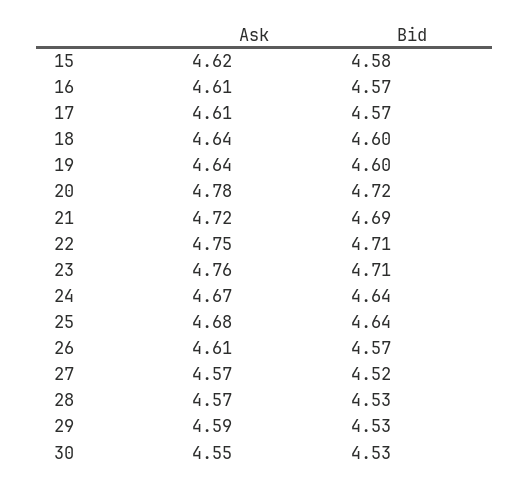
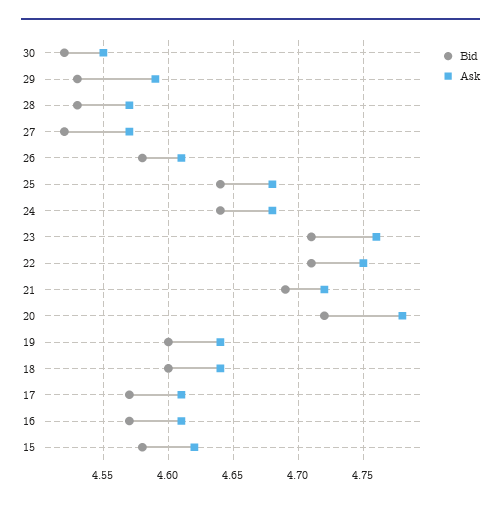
  {
    "Ask": {
      "15": 4.62,
      "16": 4.61,
      "17": 4.61,
      "18": 4.64,
      "19": 4.64,
      "20": 4.78,
      "21": 4.72,
      "22": 4.75,
      "23": 4.76,
-     "24": 4.67,
+     "24": 4.68,
      "25": 4.68,
      "26": 4.61,
      "27": 4.57,
      "28": 4.57,
      "29": 4.59,
      "30": 4.55
    },
    "Bid": {
      "15": 4.58,
      "16": 4.57,
      "17": 4.57,
      "18": 4.6,
      "19": 4.6,
      "20": 4.72,
      "21": 4.69,
      "22": 4.71,
      "23": 4.71,
      "24": 4.64,
      "25": 4.64,
-     "26": 4.57,
+     "26": 4.58,
      "27": 4.52,
      "28": 4.53,
      "29": 4.53,
-     "30": 4.53
+     "30": 4.52
    }
  }

